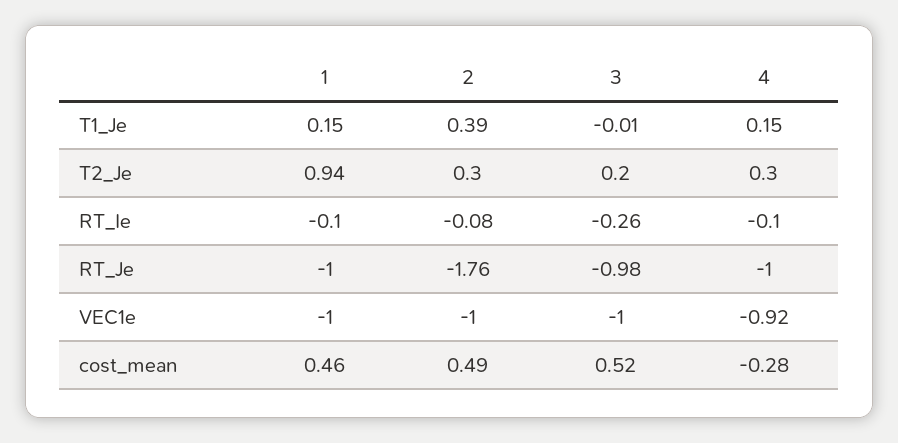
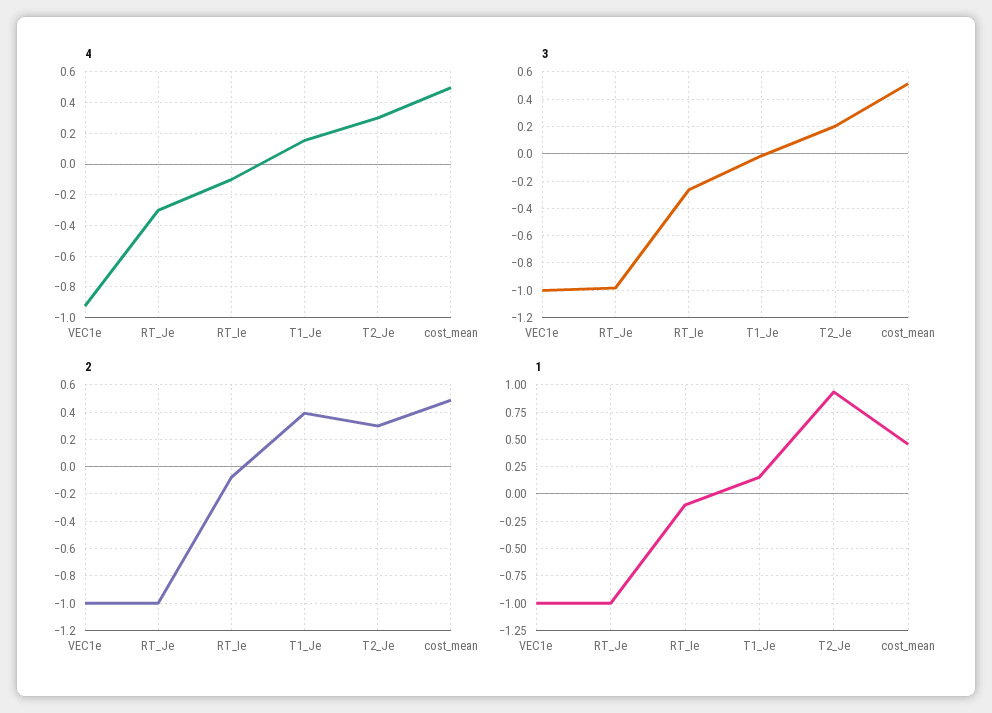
  {
    "1": {
      "T1_Je": 0.15,
      "T2_Je": 0.94,
      "RT_Ie": -0.1,
      "RT_Je": -1,
      "VEC1e": -1,
      "cost_mean": 0.46
    },
    "2": {
      "T1_Je": 0.39,
      "T2_Je": 0.3,
      "RT_Ie": -0.08,
-     "RT_Je": -1.76,
+     "RT_Je": -1,
      "VEC1e": -1,
      "cost_mean": 0.49
    },
    "3": {
      "T1_Je": -0.01,
      "T2_Je": 0.2,
      "RT_Ie": -0.26,
      "RT_Je": -0.98,
      "VEC1e": -1,
      "cost_mean": 0.52
    },
    "4": {
      "T1_Je": 0.15,
      "T2_Je": 0.3,
      "RT_Ie": -0.1,
-     "RT_Je": -1,
+     "RT_Je": -0.3,
      "VEC1e": -0.92,
-     "cost_mean": -0.28
+     "cost_mean": 0.5
    }
  }

